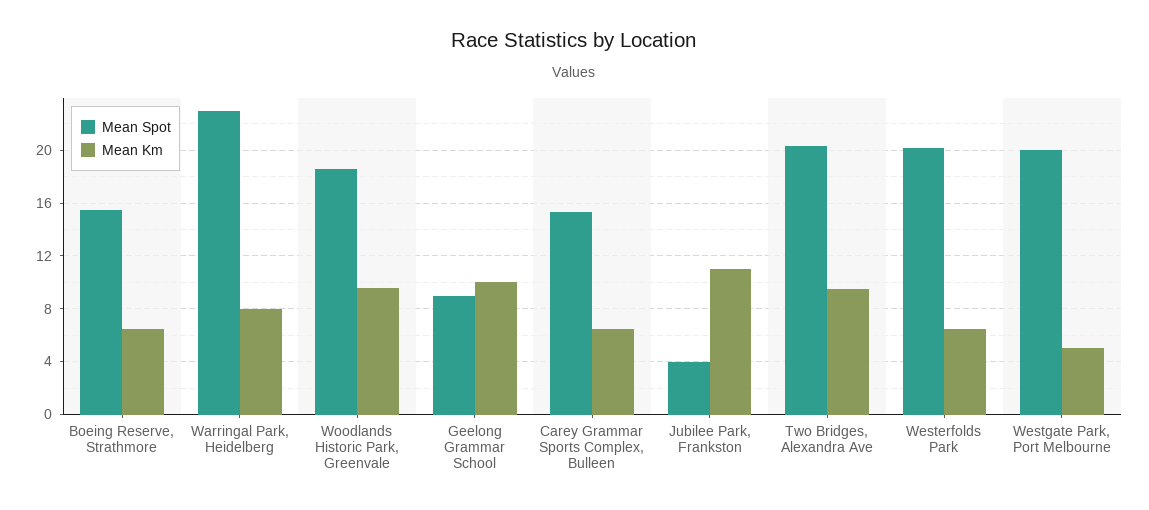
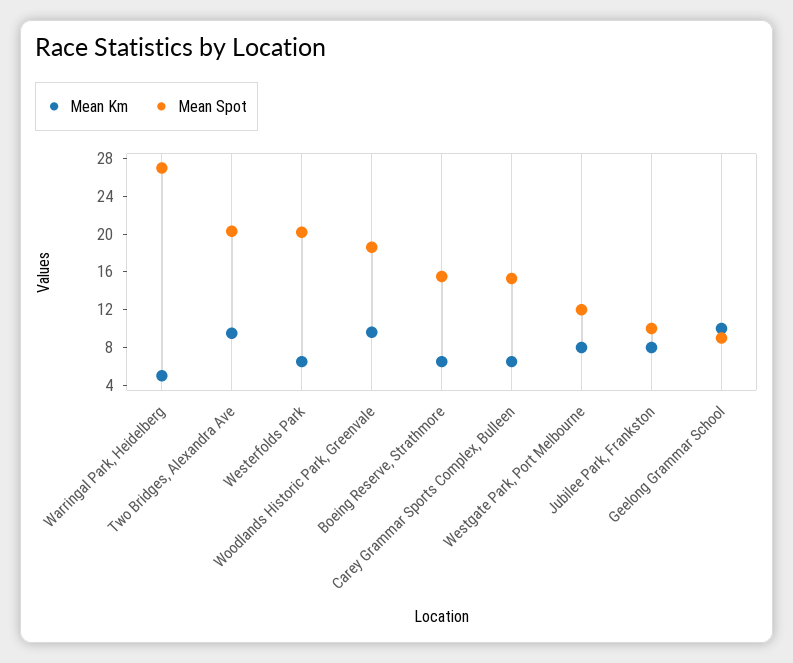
  {
    "Mean Spot": {
      "Boeing Reserve, Strathmore": 15.5,
-     "Warringal Park, Heidelberg": 23,
+     "Warringal Park, Heidelberg": 27,
      "Woodlands Historic Park, Greenvale": 18.5,
      "Geelong Grammar School": 9,
      "Carey Grammar Sports Complex, Bulleen": 15.5,
-     "Jubilee Park, Frankston": 4,
+     "Jubilee Park, Frankston": 10,
      "Two Bridges, Alexandra Ave": 20.5,
      "Westerfolds Park": 20,
-     "Westgate Park, Port Melbourne": 20
+     "Westgate Park, Port Melbourne": 12
    },
    "Mean Km": {
      "Boeing Reserve, Strathmore": 6.5,
-     "Warringal Park, Heidelberg": 8,
+     "Warringal Park, Heidelberg": 5,
      "Woodlands Historic Park, Greenvale": 9.5,
      "Geelong Grammar School": 10,
      "Carey Grammar Sports Complex, Bulleen": 6.5,
-     "Jubilee Park, Frankston": 11,
+     "Jubilee Park, Frankston": 8,
      "Two Bridges, Alexandra Ave": 9.5,
      "Westerfolds Park": 6.5,
-     "Westgate Park, Port Melbourne": 5
+     "Westgate Park, Port Melbourne": 8
    }
  }

